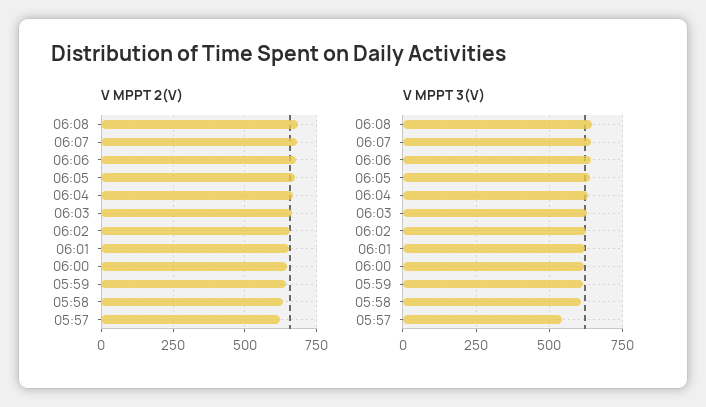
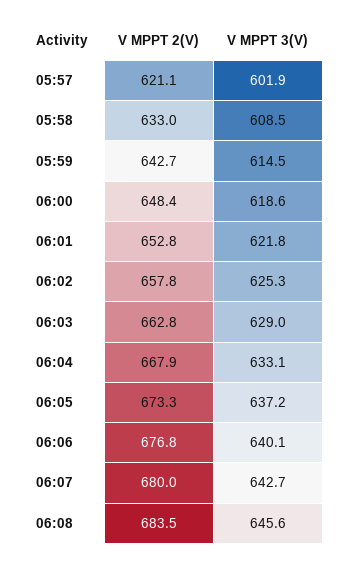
  {
    "V MPPT 2(V)": {
      "06:08": 683.5,
      "06:07": 680,
      "06:06": 676.8,
      "06:05": 673.3,
      "06:04": 667.9,
      "06:03": 662.8,
      "06:02": 657.8,
      "06:01": 652.8,
      "06:00": 648.4,
      "05:59": 642.7,
      "05:58": 633,
      "05:57": 621.1
    },
    "V MPPT 3(V)": {
      "06:08": 645.6,
      "06:07": 642.7,
      "06:06": 640.1,
      "06:05": 637.2,
      "06:04": 633.1,
      "06:03": 629,
      "06:02": 625.3,
      "06:01": 621.8,
      "06:00": 618.6,
      "05:59": 614.5,
      "05:58": 608.5,
-     "05:57": 550
+     "05:57": 601.9
    }
  }

